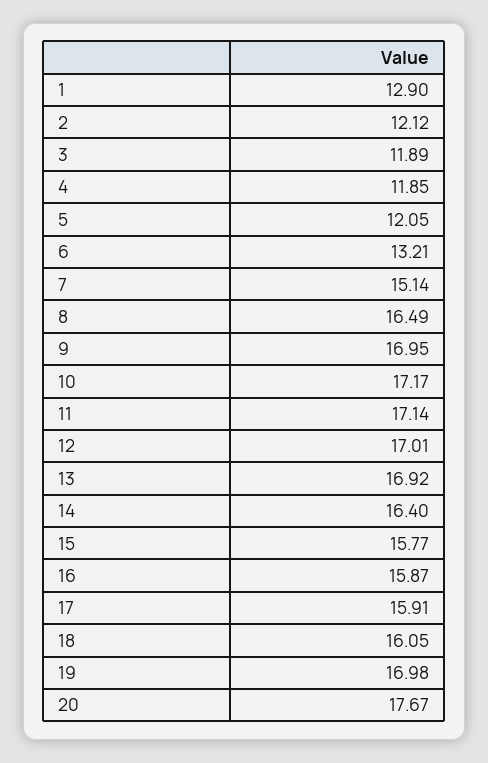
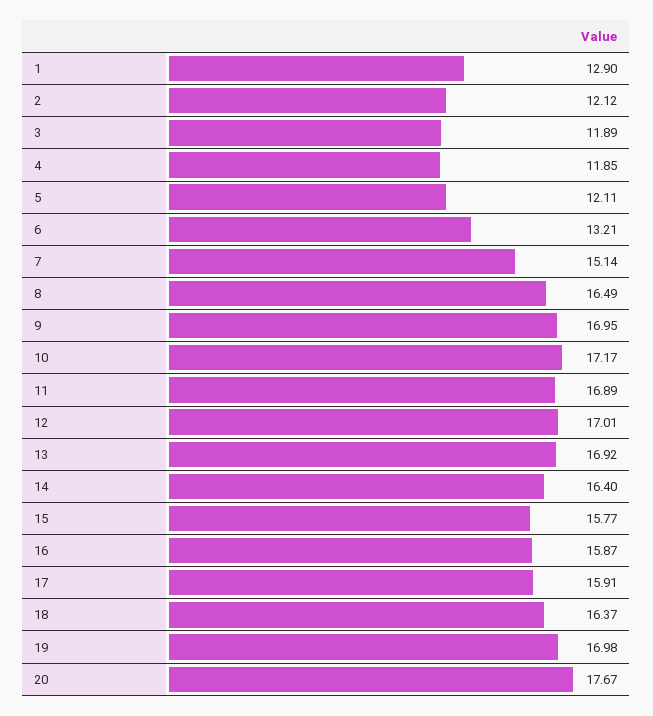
  {
    "1": 12.9,
    "2": 12.12,
    "3": 11.89,
    "4": 11.85,
-   "5": 12.05,
+   "5": 12.11,
    "6": 13.21,
    "7": 15.14,
    "8": 16.49,
    "9": 16.95,
    "10": 17.17,
-   "11": 17.14,
+   "11": 16.89,
    "12": 17.01,
    "13": 16.92,
    "14": 16.4,
    "15": 15.77,
    "16": 15.87,
    "17": 15.91,
-   "18": 16.05,
+   "18": 16.37,
    "19": 16.98,
    "20": 17.67
  }

